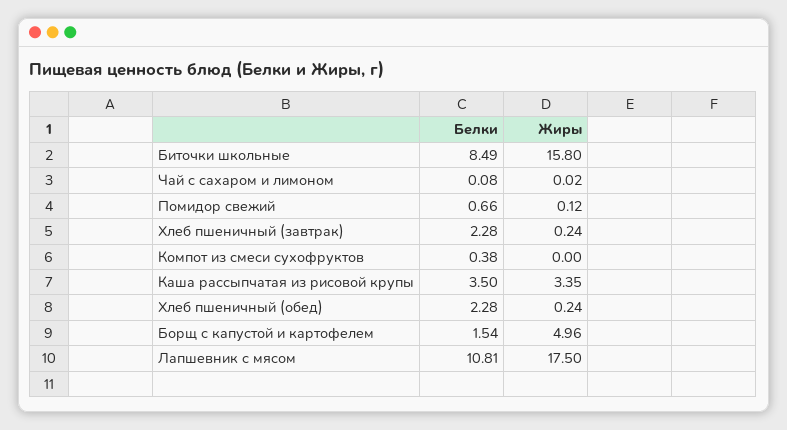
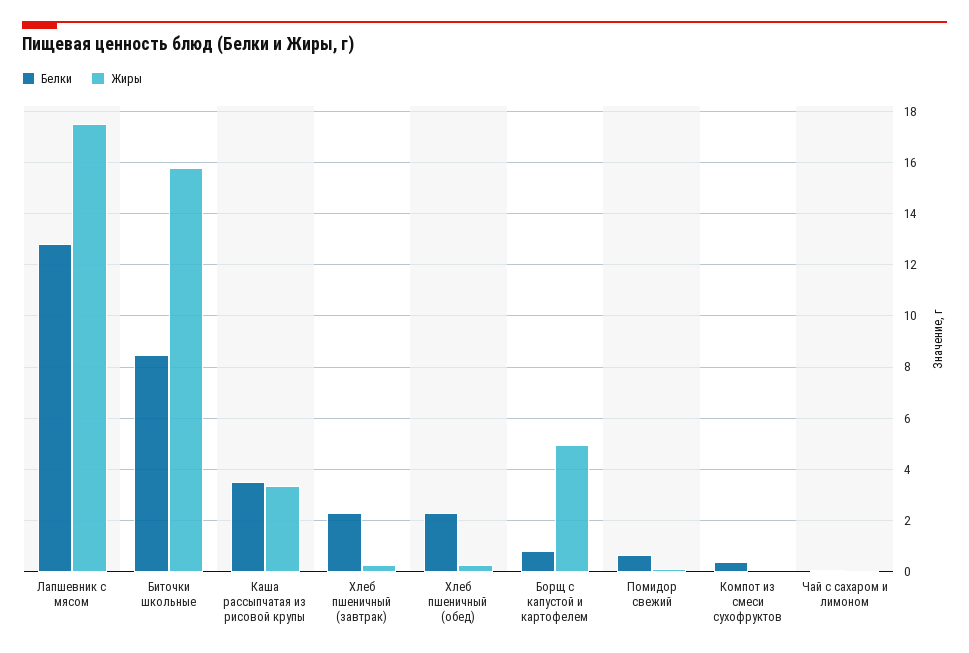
  {
    "Белки": {
      "Биточки школьные": 8.49,
      "Чай с сахаром и лимоном": 0.08,
      "Помидор свежий": 0.66,
      "Хлеб пшеничный (завтрак)": 2.28,
      "Компот из смеси сухофруктов": 0.38,
      "Каша рассыпчатая из рисовой крупы": 3.5,
      "Хлеб пшеничный (обед)": 2.28,
-     "Борщ с капустой и картофелем": 1.54,
+     "Борщ с капустой и картофелем": 0.75,
-     "Лапшевник с мясом": 10.81
+     "Лапшевник с мясом": 12.75
    },
    "Жиры": {
      "Биточки школьные": 15.8,
      "Чай с сахаром и лимоном": 0.02,
      "Помидор свежий": 0.12,
      "Хлеб пшеничный (завтрак)": 0.24,
      "Компот из смеси сухофруктов": 0,
      "Каша рассыпчатая из рисовой крупы": 3.35,
      "Хлеб пшеничный (обед)": 0.24,
      "Борщ с капустой и картофелем": 4.96,
      "Лапшевник с мясом": 17.5
    }
  }

